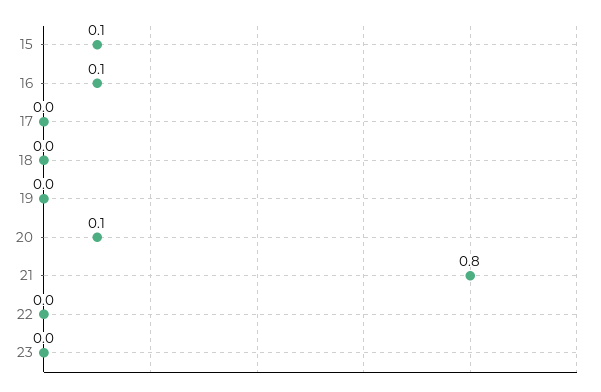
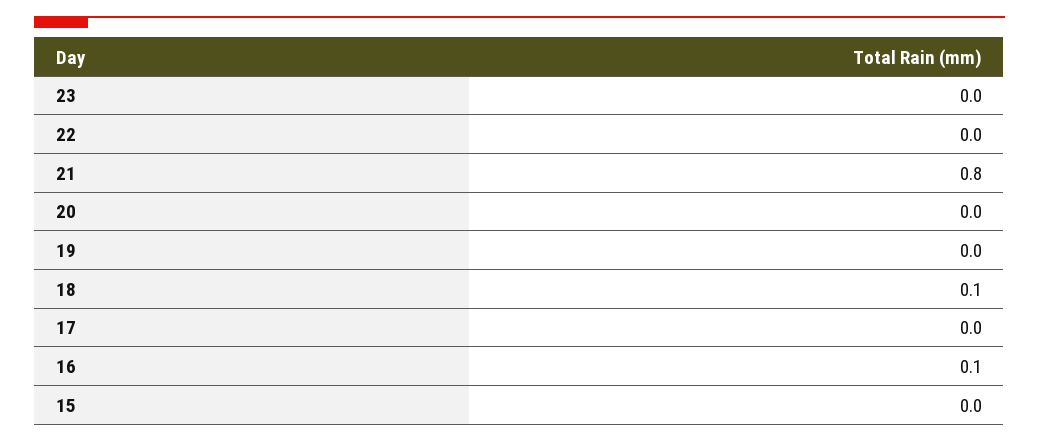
  {
-   "15": 0.1,
+   "15": 0,
    "16": 0.1,
    "17": 0,
-   "18": 0,
+   "18": 0.1,
    "19": 0,
-   "20": 0.1,
+   "20": 0,
    "21": 0.8,
    "22": 0,
    "23": 0
  }

